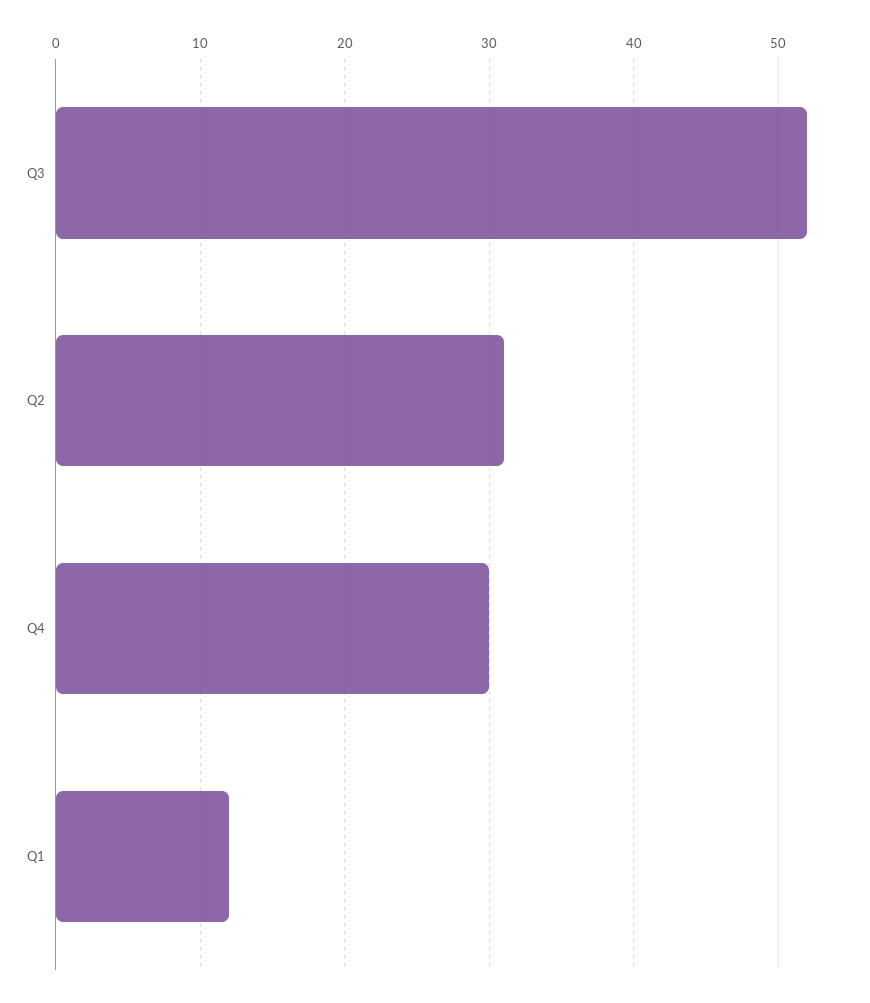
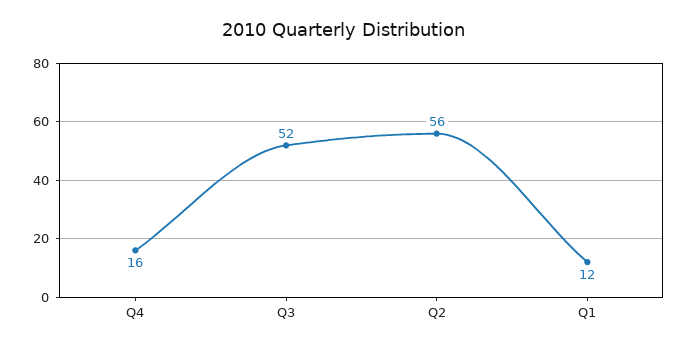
  {
    "Q3": 52,
-   "Q2": 31,
+   "Q2": 56,
-   "Q4": 30,
+   "Q4": 16,
    "Q1": 12
  }

